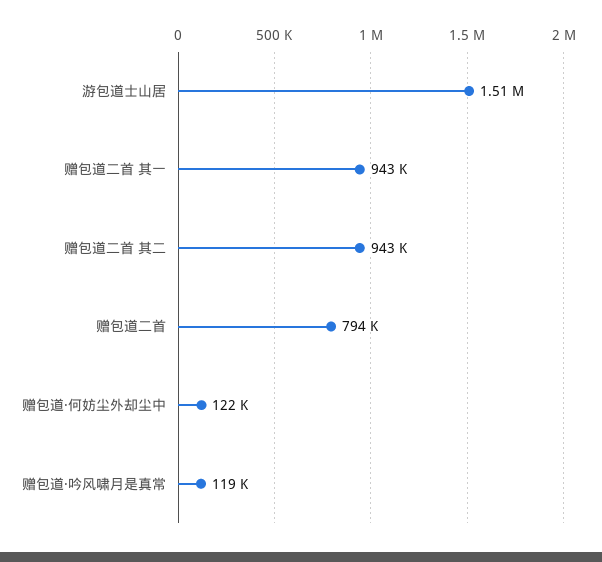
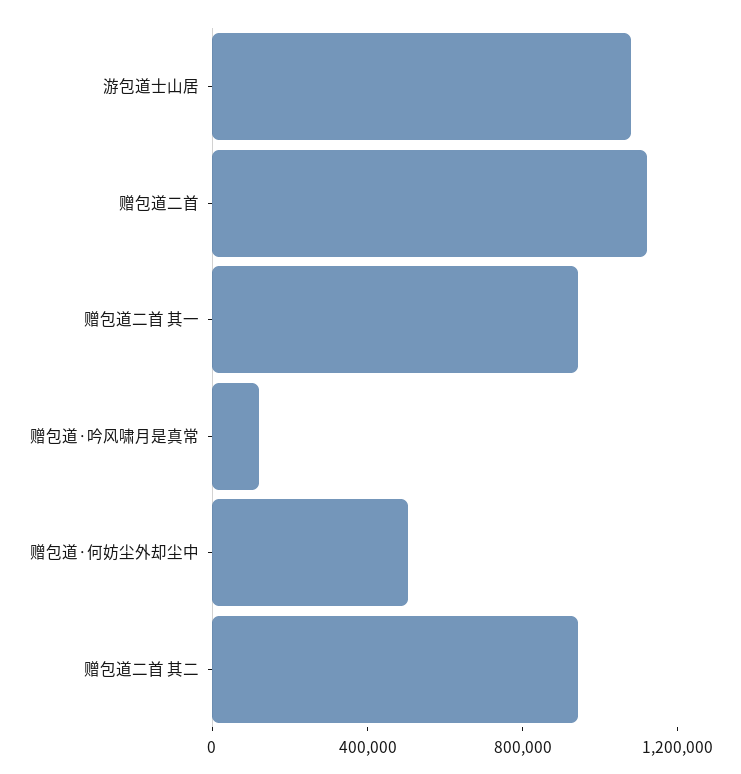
  {
-   "游包道士山居": 1510000,
+   "游包道士山居": 1100000,
    "赠包道二首 其一": 943000,
    "赠包道二首 其二": 943000,
-   "赠包道二首": 794000,
+   "赠包道二首": 1100000,
-   "赠包道·何妨尘外却尘中": 122000,
+   "赠包道·何妨尘外却尘中": 500000,
    "赠包道·吟风啸月是真常": 119000
  }

